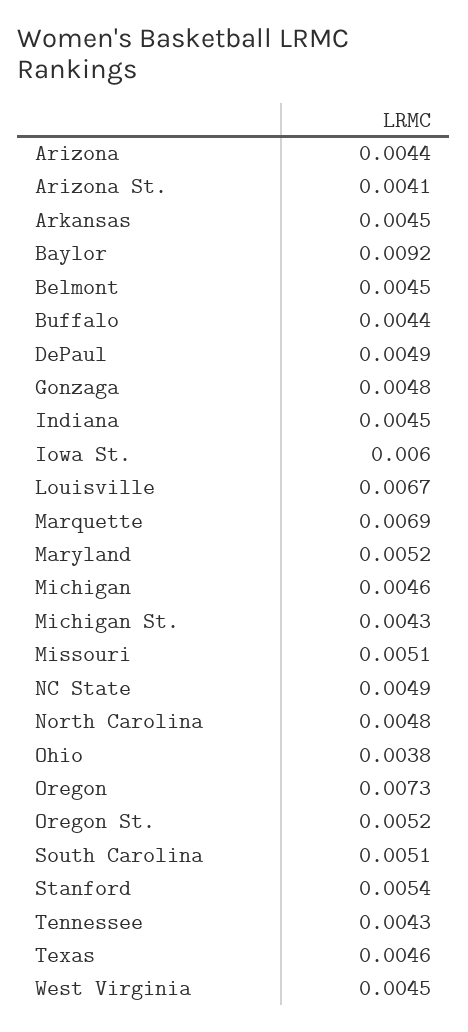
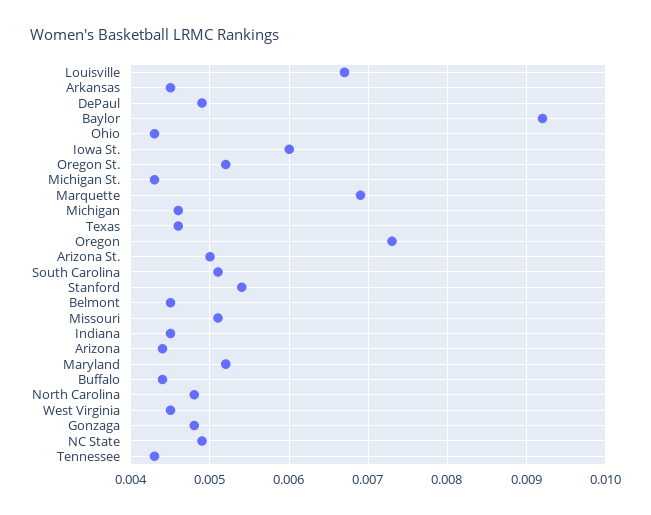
  {
    "Arizona": 0.0044,
-   "Arizona St.": 0.0041,
+   "Arizona St.": 0.005,
    "Arkansas": 0.0045,
    "Baylor": 0.0092,
    "Belmont": 0.0045,
    "Buffalo": 0.0044,
    "DePaul": 0.0049,
    "Gonzaga": 0.0048,
    "Indiana": 0.0045,
    "Iowa St.": 0.006,
    "Louisville": 0.0067,
    "Marquette": 0.0069,
    "Maryland": 0.0052,
    "Michigan": 0.0046,
    "Michigan St.": 0.0043,
    "Missouri": 0.0051,
    "NC State": 0.0049,
    "North Carolina": 0.0048,
-   "Ohio": 0.0038,
+   "Ohio": 0.0043,
    "Oregon": 0.0073,
    "Oregon St.": 0.0052,
    "South Carolina": 0.0051,
    "Stanford": 0.0054,
    "Tennessee": 0.0043,
    "Texas": 0.0046,
    "West Virginia": 0.0045
  }

